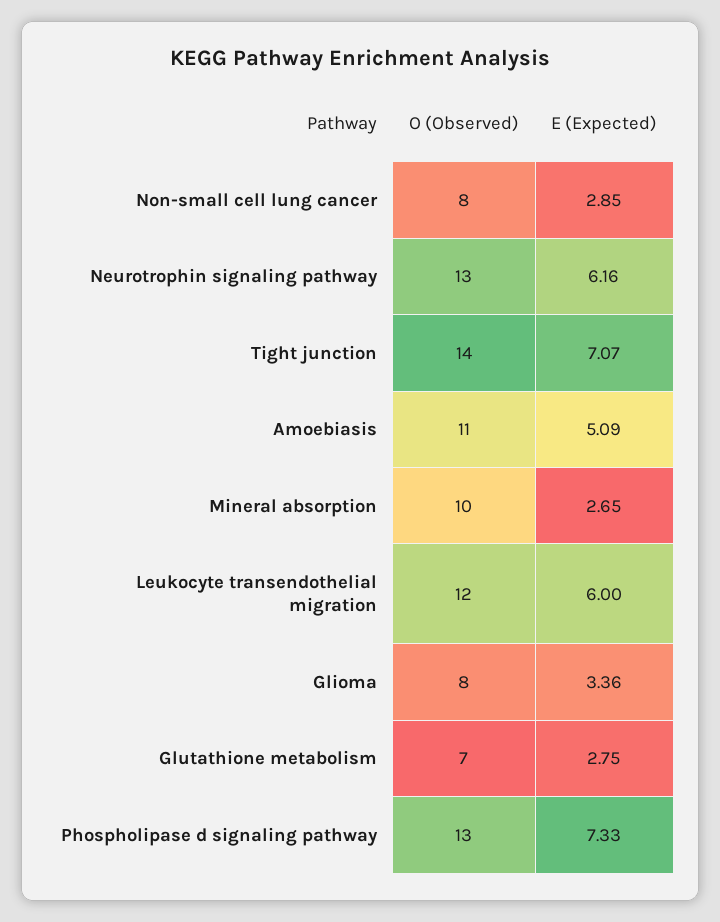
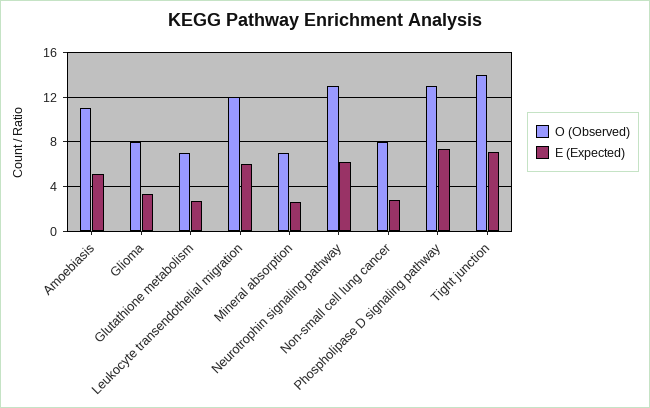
  {
    "O (Observed)": {
      "Non-small cell lung cancer": 8,
      "Neurotrophin signaling pathway": 13,
      "Tight junction": 14,
      "Amoebiasis": 11,
-     "Mineral absorption": 10,
+     "Mineral absorption": 7,
      "Leukocyte transendothelial migration": 12,
      "Glioma": 8,
      "Glutathione metabolism": 7,
      "Phospholipase d signaling pathway": 13
    },
    "E (Expected)": {
      "Non-small cell lung cancer": 2.85,
      "Neurotrophin signaling pathway": 6.16,
      "Tight junction": 7.07,
      "Amoebiasis": 5.09,
      "Mineral absorption": 2.65,
      "Leukocyte transendothelial migration": 6,
      "Glioma": 3.36,
      "Glutathione metabolism": 2.75,
      "Phospholipase d signaling pathway": 7.33
    }
  }

